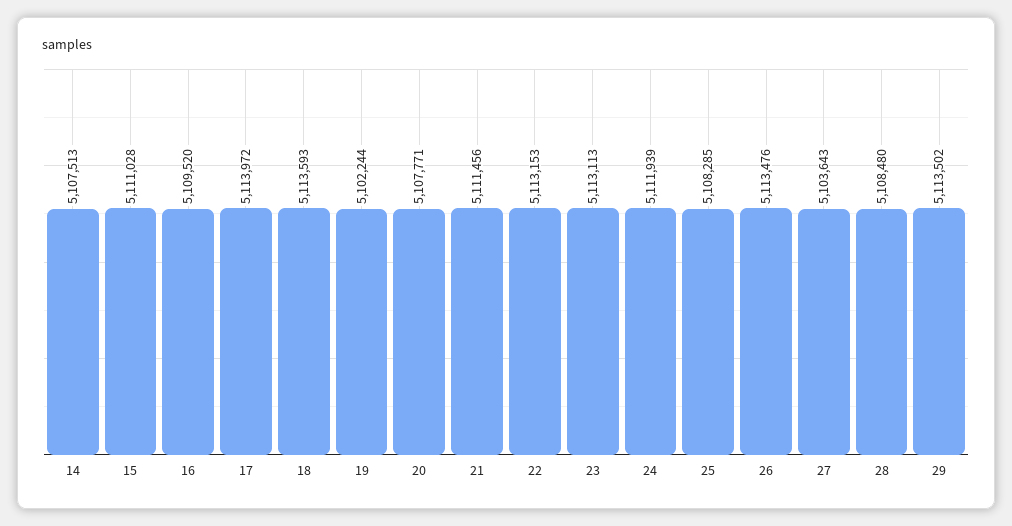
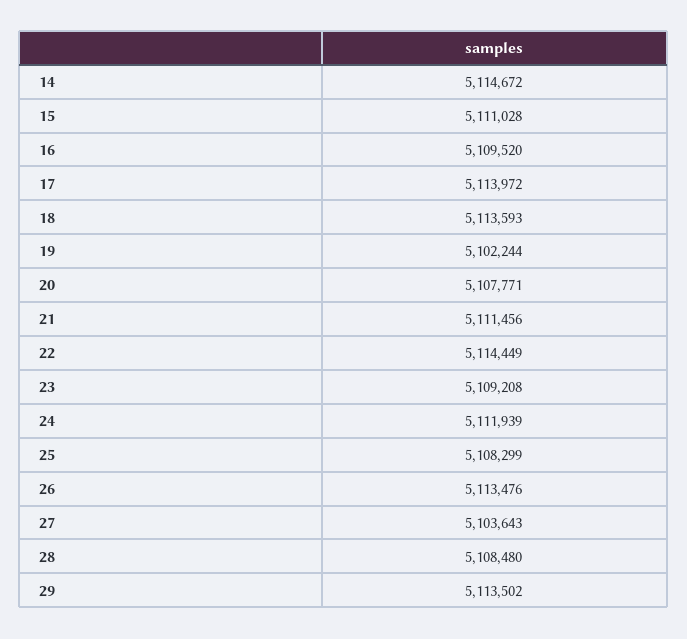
  {
-   "14": 5107513,
+   "14": 5114672,
    "15": 5111028,
    "16": 5109520,
    "17": 5113972,
    "18": 5113593,
    "19": 5102244,
    "20": 5107771,
    "21": 5111456,
-   "22": 5113153,
+   "22": 5114449,
-   "23": 5113113,
+   "23": 5109208,
    "24": 5111939,
-   "25": 5108285,
+   "25": 5108299,
    "26": 5113476,
    "27": 5103643,
    "28": 5108480,
    "29": 5113502
  }

